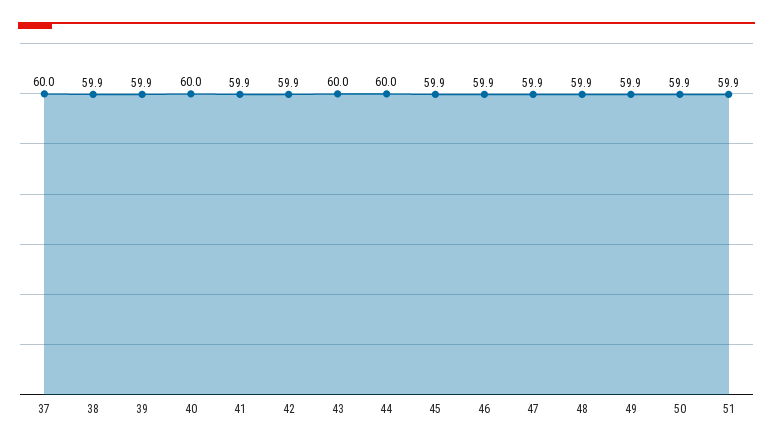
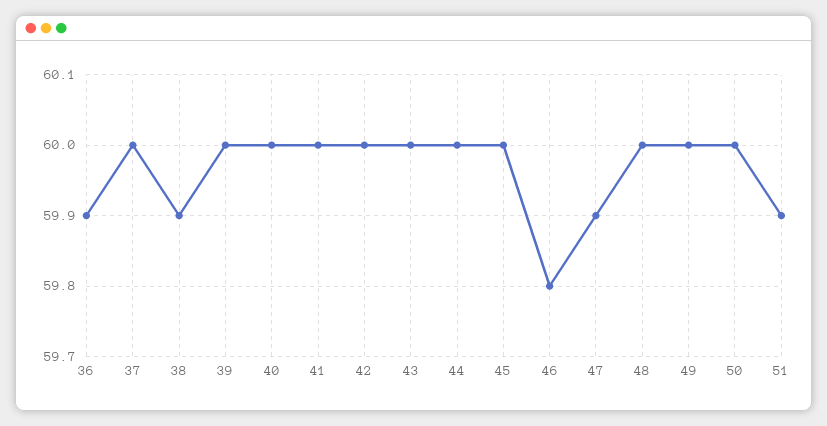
  {
    "37": 60,
    "38": 59.9,
-   "39": 59.9,
+   "39": 60,
    "40": 60,
-   "41": 59.9,
+   "41": 60,
-   "42": 59.9,
+   "42": 60,
    "43": 60,
    "44": 60,
-   "45": 59.9,
+   "45": 60,
-   "46": 59.9,
+   "46": 59.8,
    "47": 59.9,
-   "48": 59.9,
+   "48": 60,
-   "49": 59.9,
+   "49": 60,
-   "50": 59.9,
+   "50": 60,
-   "51": 59.9
+   "51": 59.9,
+   "36": 59.9
  }

